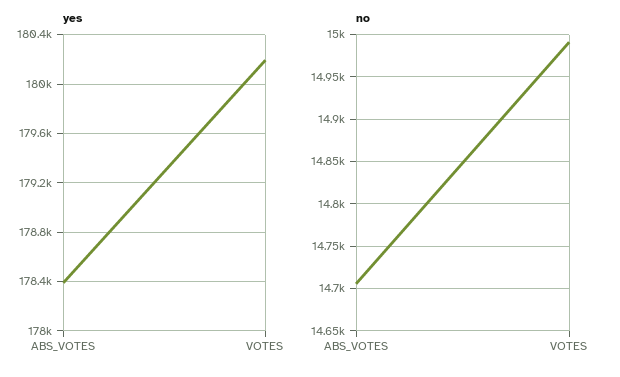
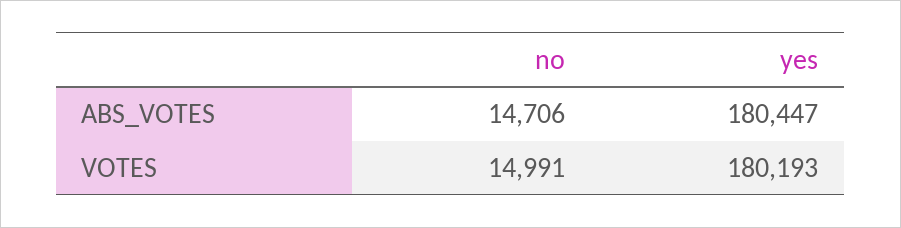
  {
    "yes": {
-     "ABS_VOTES": 178400,
+     "ABS_VOTES": 180447,
      "VOTES": 180193
    },
    "no": {
      "ABS_VOTES": 14706,
      "VOTES": 14991
    }
  }

